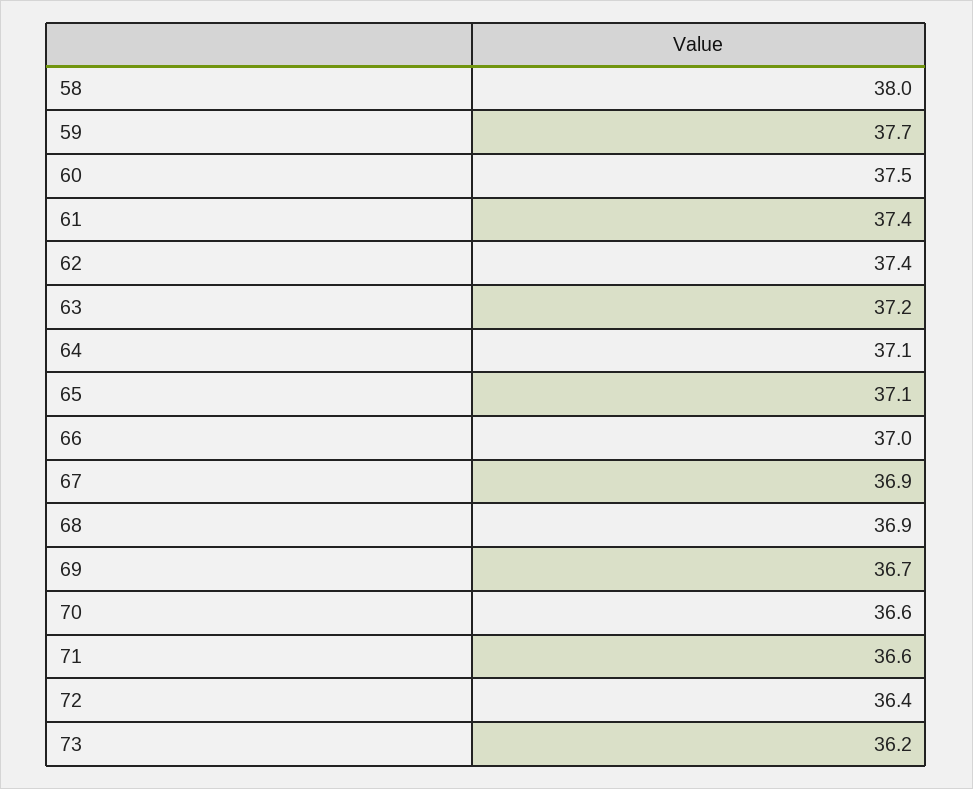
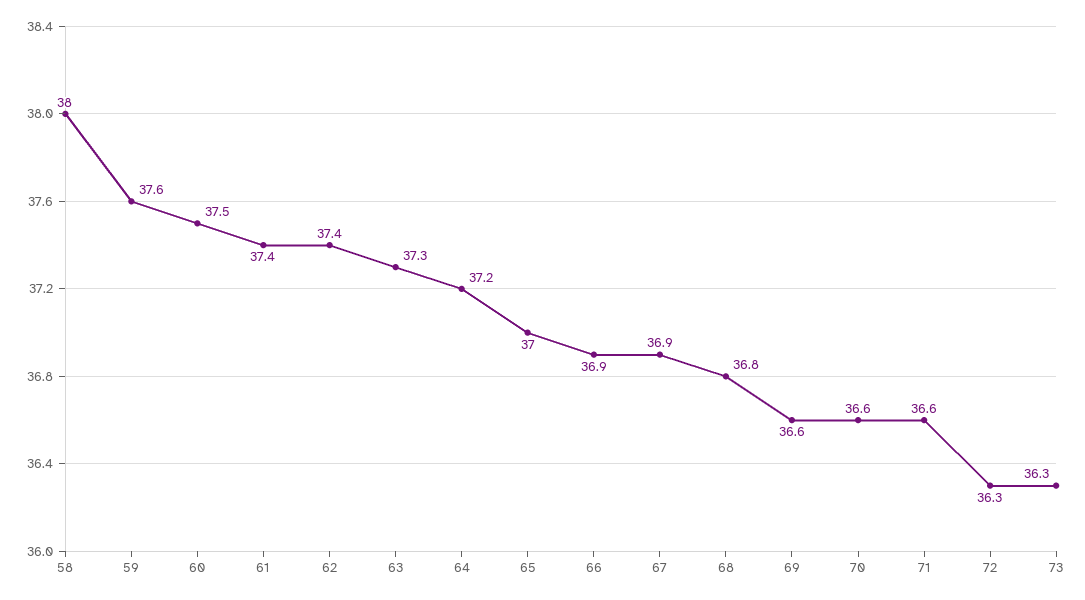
  {
    "58": 38,
-   "59": 37.7,
+   "59": 37.6,
    "60": 37.5,
    "61": 37.4,
    "62": 37.4,
-   "63": 37.2,
+   "63": 37.3,
-   "64": 37.1,
+   "64": 37.2,
-   "65": 37.1,
+   "65": 37,
-   "66": 37,
+   "66": 36.9,
    "67": 36.9,
-   "68": 36.9,
+   "68": 36.8,
-   "69": 36.7,
+   "69": 36.6,
    "70": 36.6,
    "71": 36.6,
-   "72": 36.4,
+   "72": 36.3,
-   "73": 36.2
+   "73": 36.3
  }

